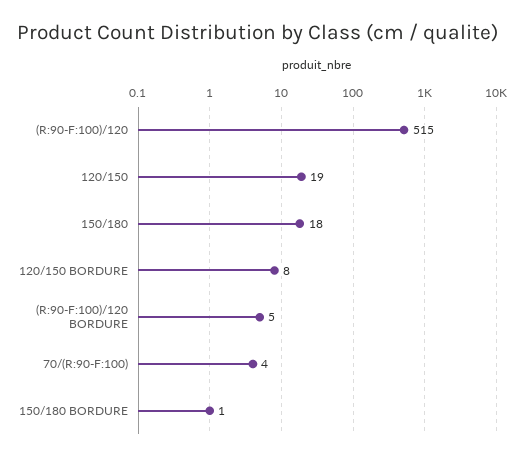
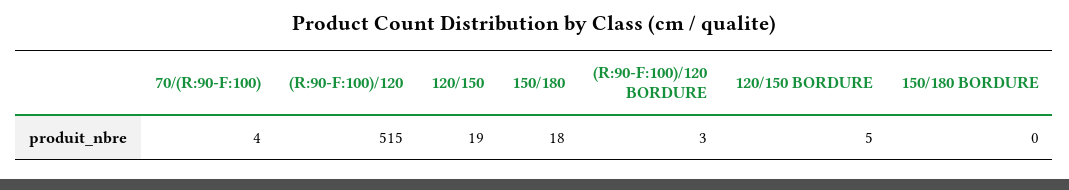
  {
    "(R:90-F:100)/120": 515,
    "120/150": 19,
    "150/180": 18,
-   "120/150 BORDURE": 8,
+   "120/150 BORDURE": 5,
-   "(R:90-F:100)/120 BORDURE": 5,
+   "(R:90-F:100)/120 BORDURE": 3,
    "70/(R:90-F:100)": 4,
-   "150/180 BORDURE": 1
+   "150/180 BORDURE": 0
  }

